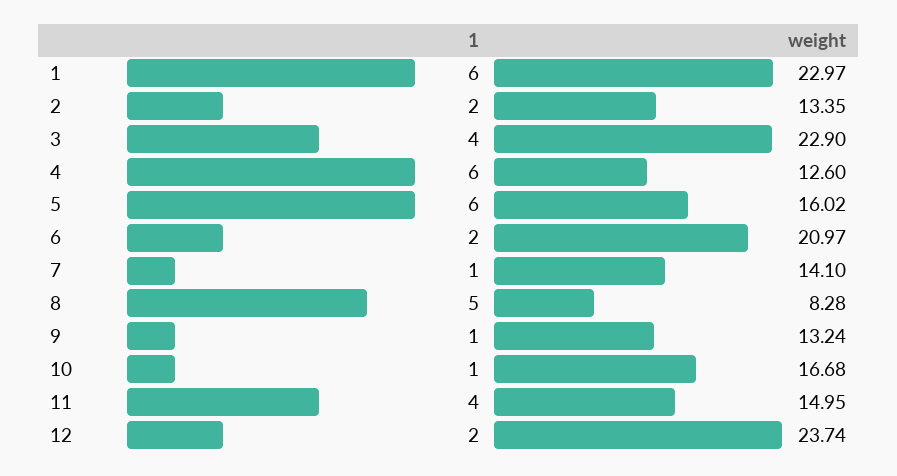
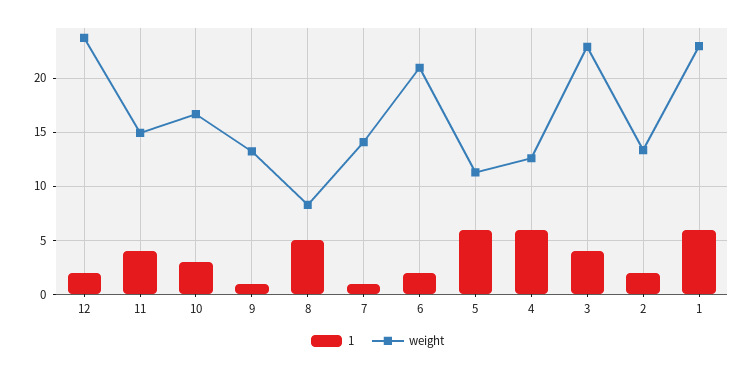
  {
    "1": {
      "1": 6,
      "2": 2,
      "3": 4,
      "4": 6,
      "5": 6,
      "6": 2,
      "7": 1,
      "8": 5,
      "9": 1,
-     "10": 1,
+     "10": 3,
      "11": 4,
      "12": 2
    },
    "weight": {
      "1": 22.97,
      "2": 13.35,
      "3": 22.9,
      "4": 12.6,
-     "5": 16.02,
+     "5": 11,
      "6": 20.97,
      "7": 14.1,
      "8": 8.28,
      "9": 13.24,
      "10": 16.68,
      "11": 14.95,
      "12": 23.74
    }
  }

